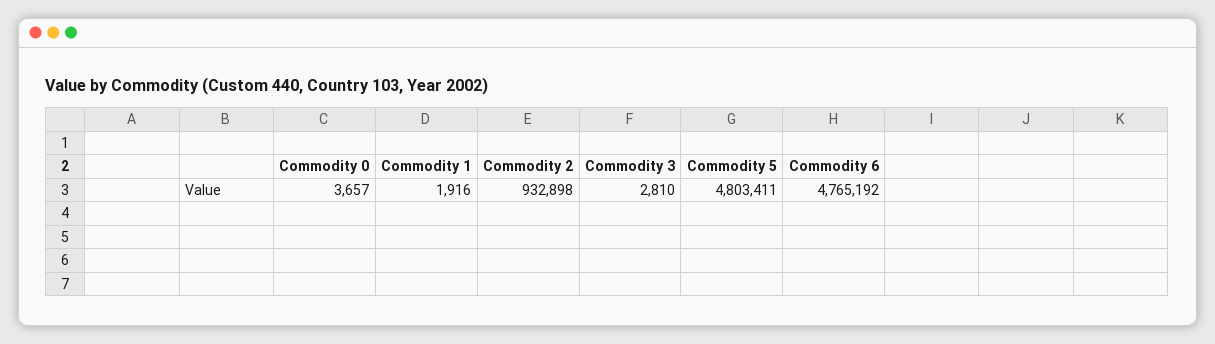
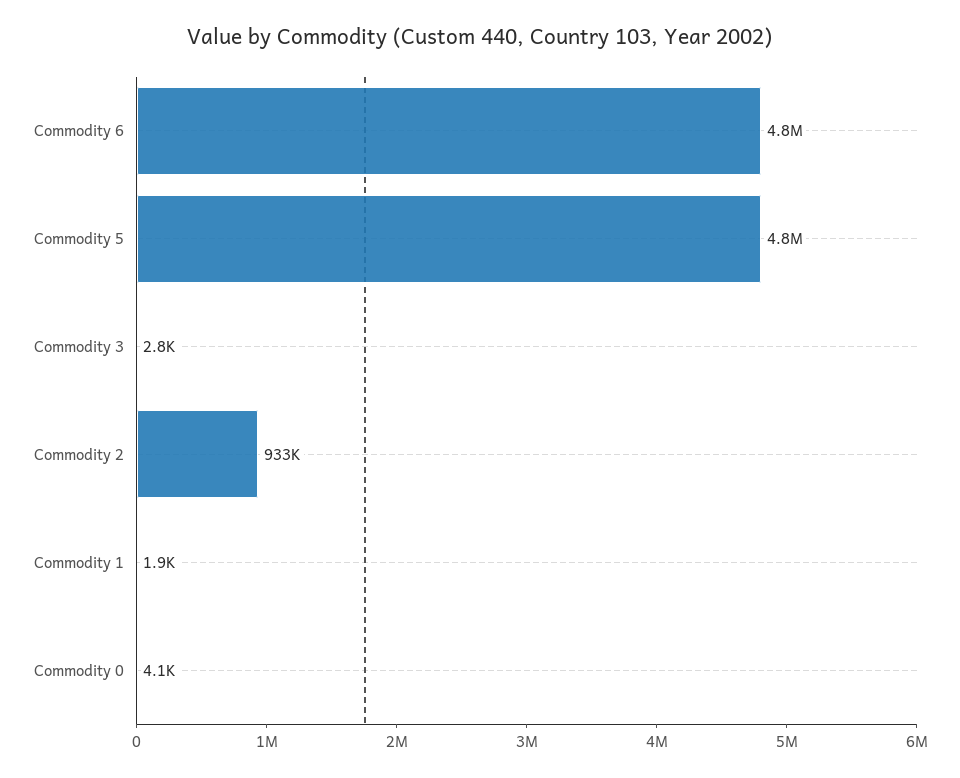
  {
-   "Commodity 0": 3657,
+   "Commodity 0": 4100,
    "Commodity 1": 1916,
    "Commodity 2": 932898,
    "Commodity 3": 2810,
    "Commodity 5": 4803411,
    "Commodity 6": 4765192
  }

